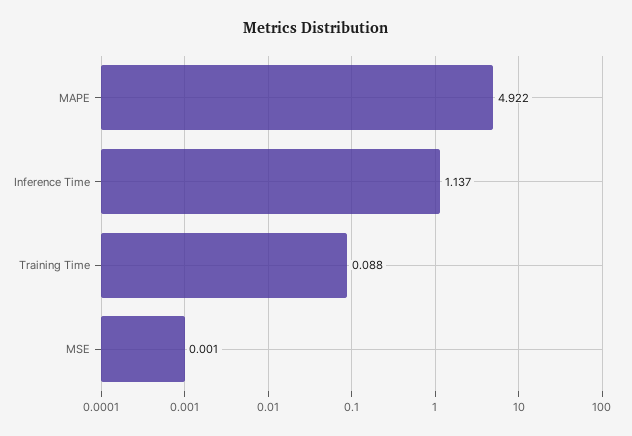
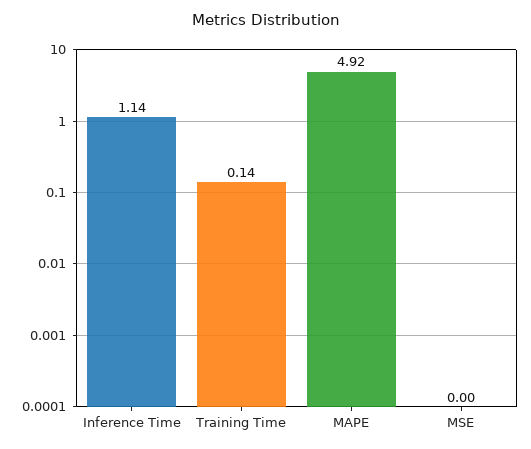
  {
    "MAPE": 4.922,
    "Inference Time": 1.137,
-   "Training Time": 0.088,
+   "Training Time": 0.14,
    "MSE": 0.001
  }

